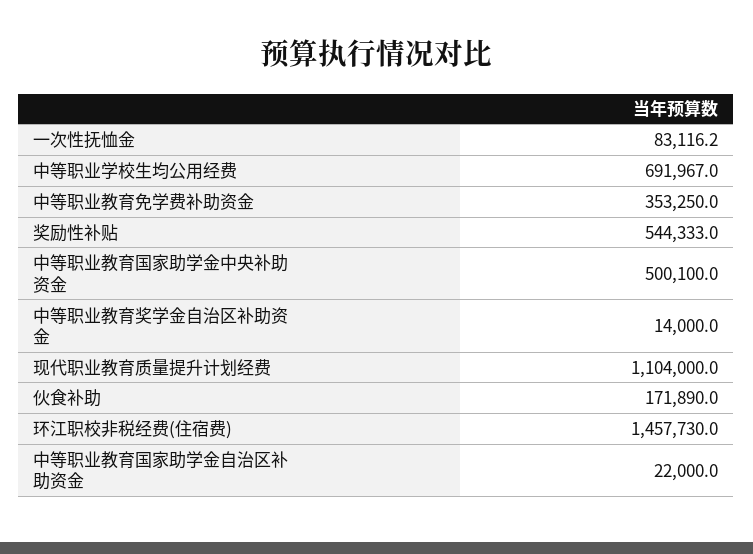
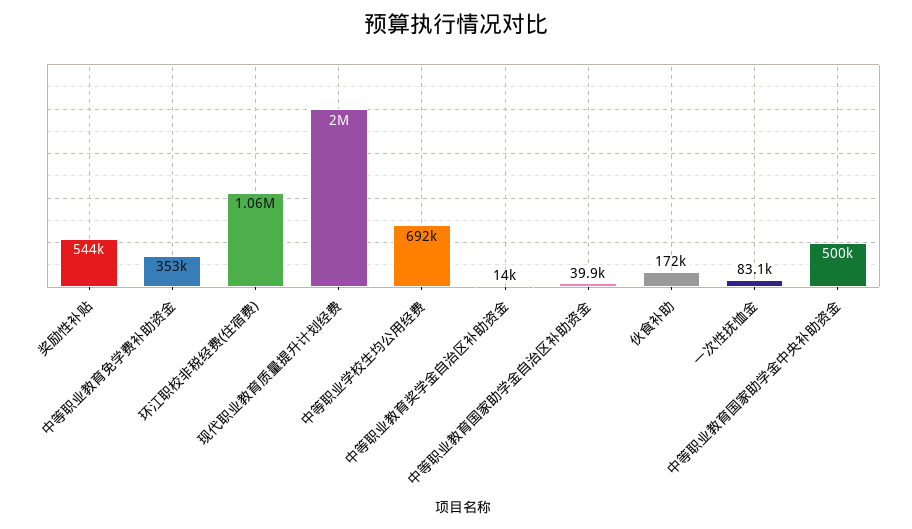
  {
    "一次性抚恤金": 83116.2,
    "中等职业学校生均公用经费": 691967,
    "中等职业教育免学费补助资金": 353250,
    "奖励性补贴": 544333,
    "中等职业教育国家助学金中央补助资金": 500100,
    "中等职业教育奖学金自治区补助资金": 14000,
-   "现代职业教育质量提升计划经费": 1104000,
+   "现代职业教育质量提升计划经费": 2000000,
    "伙食补助": 171890,
-   "环江职校非税经费(住宿费)": 1457730,
+   "环江职校非税经费(住宿费)": 1060000,
-   "中等职业教育国家助学金自治区补助资金": 22000
+   "中等职业教育国家助学金自治区补助资金": 39900
  }

